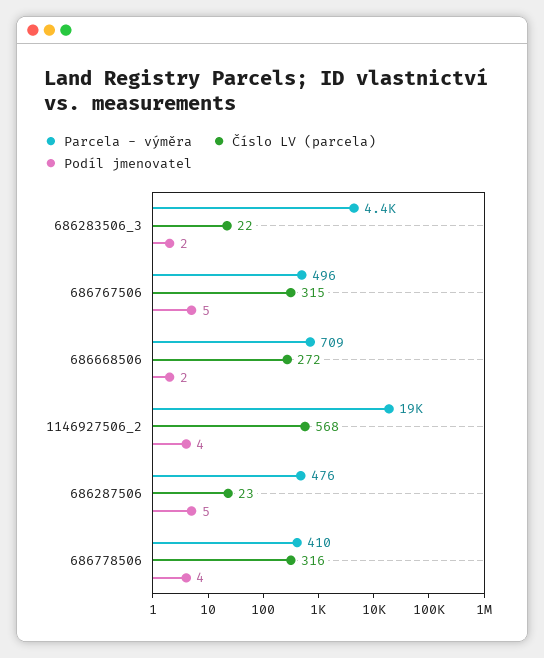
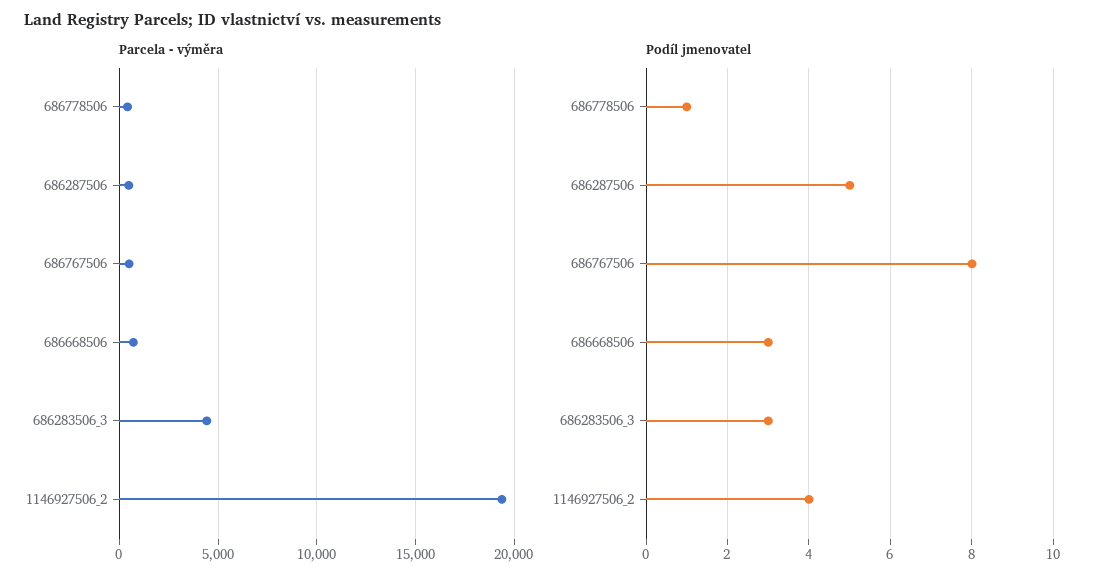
  {
    "Parcela - výměra": {
      "686283506_3": 4400,
      "686767506": 496,
      "686668506": 709,
      "1146927506_2": 19000,
      "686287506": 476,
      "686778506": 410
    },
-   "Číslo LV (parcela)": {
-     "686283506_3": 22,
-     "686767506": 315,
-     "686668506": 272,
-     "1146927506_2": 568,
-     "686287506": 23,
-     "686778506": 316
-   },
    "Podíl jmenovatel": {
-     "686283506_3": 2,
+     "686283506_3": 3,
-     "686767506": 5,
+     "686767506": 8,
-     "686668506": 2,
+     "686668506": 3,
      "1146927506_2": 4,
      "686287506": 5,
-     "686778506": 4
+     "686778506": 1
    }
  }

